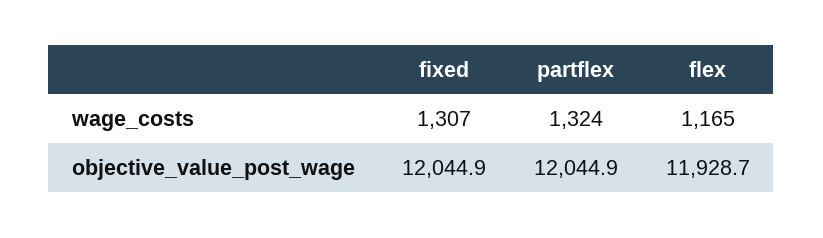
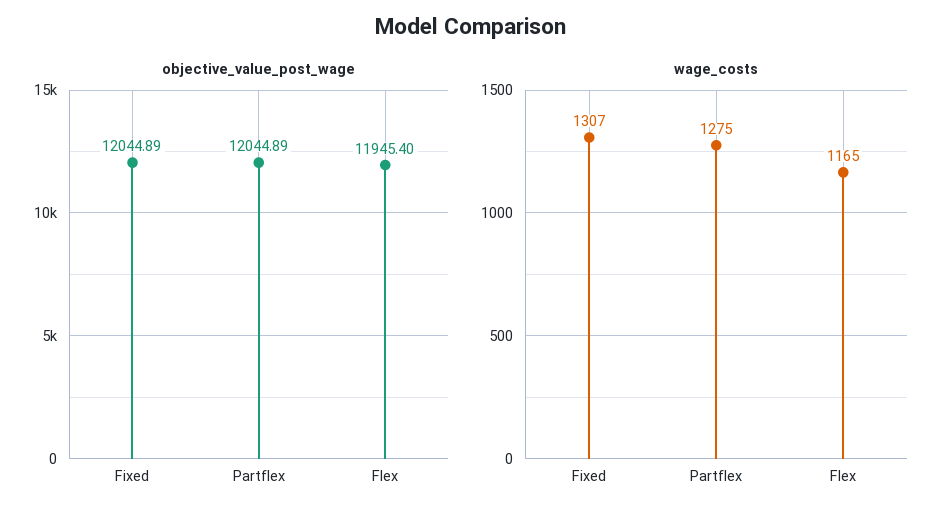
  {
    "wage_costs": {
      "fixed": 1307,
-     "partflex": 1324,
+     "partflex": 1275,
      "flex": 1165
    },
    "objective_value_post_wage": {
      "fixed": 12044.89,
      "partflex": 12044.89,
-     "flex": 11928.7
+     "flex": 11945.4
    }
  }

